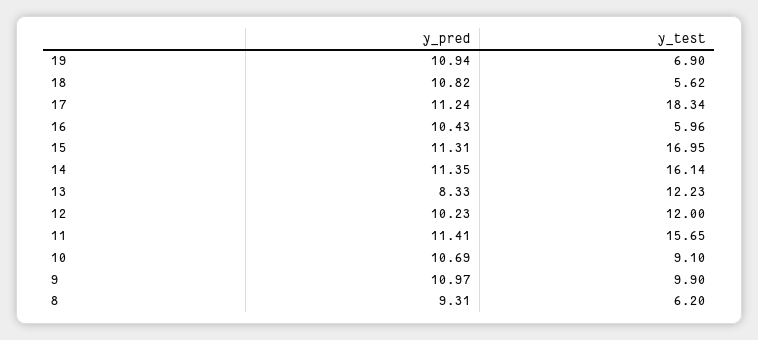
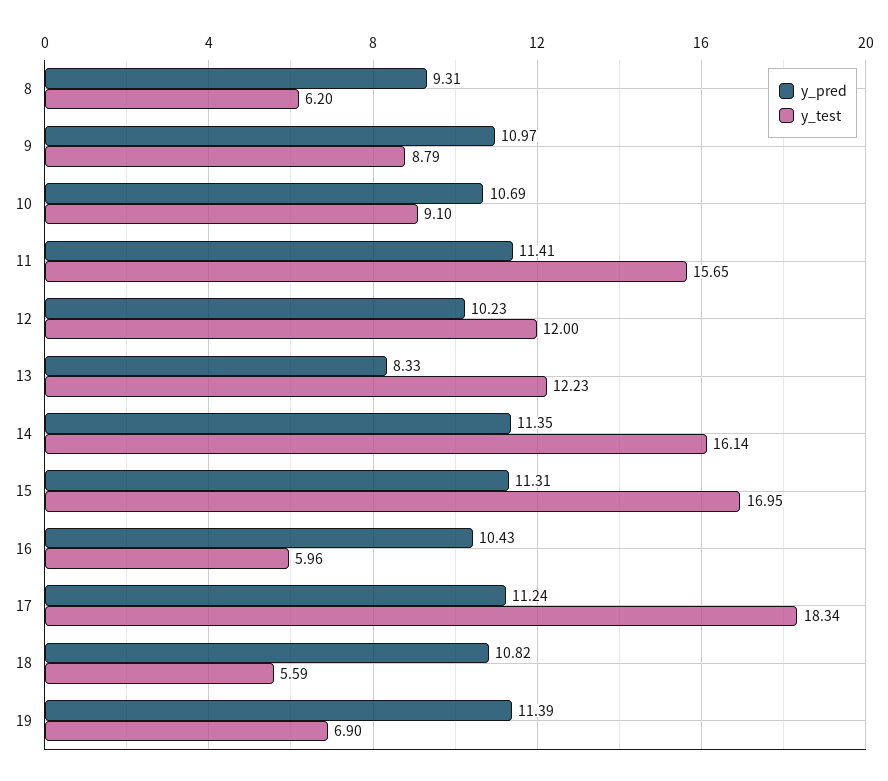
  {
    "y_pred": {
-     "19": 10.94,
+     "19": 11.39,
      "18": 10.82,
      "17": 11.24,
      "16": 10.43,
      "15": 11.31,
      "14": 11.35,
      "13": 8.33,
      "12": 10.23,
      "11": 11.41,
      "10": 10.69,
      "9": 10.97,
      "8": 9.31
    },
    "y_test": {
      "19": 6.9,
-     "18": 5.62,
+     "18": 5.59,
      "17": 18.34,
      "16": 5.96,
      "15": 16.95,
      "14": 16.14,
      "13": 12.23,
      "12": 12,
      "11": 15.65,
      "10": 9.1,
-     "9": 9.9,
+     "9": 8.79,
      "8": 6.2
    }
  }

